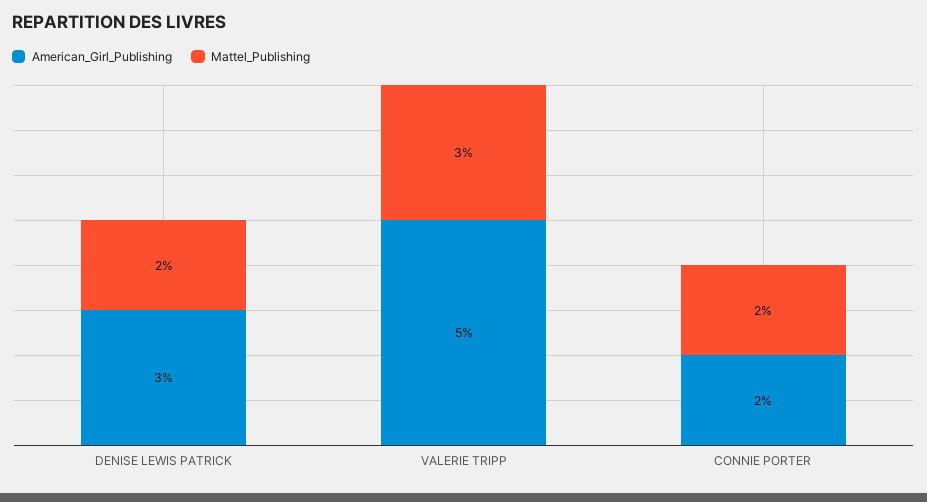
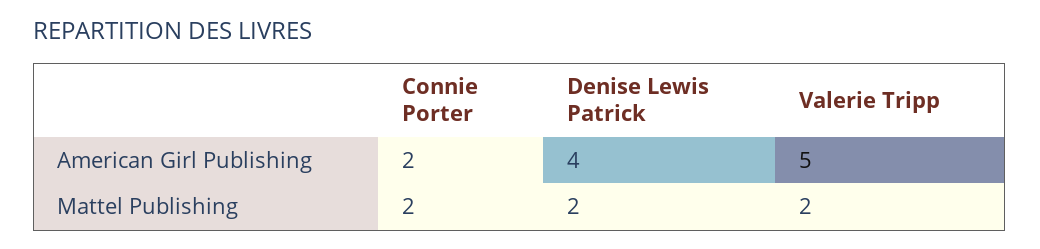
  {
    "American_Girl_Publishing": {
-     "DENISE LEWIS PATRICK": 3,
+     "DENISE LEWIS PATRICK": 4,
      "VALERIE TRIPP": 5,
      "CONNIE PORTER": 2
    },
    "Mattel_Publishing": {
      "DENISE LEWIS PATRICK": 2,
-     "VALERIE TRIPP": 3,
+     "VALERIE TRIPP": 2,
      "CONNIE PORTER": 2
    }
  }

